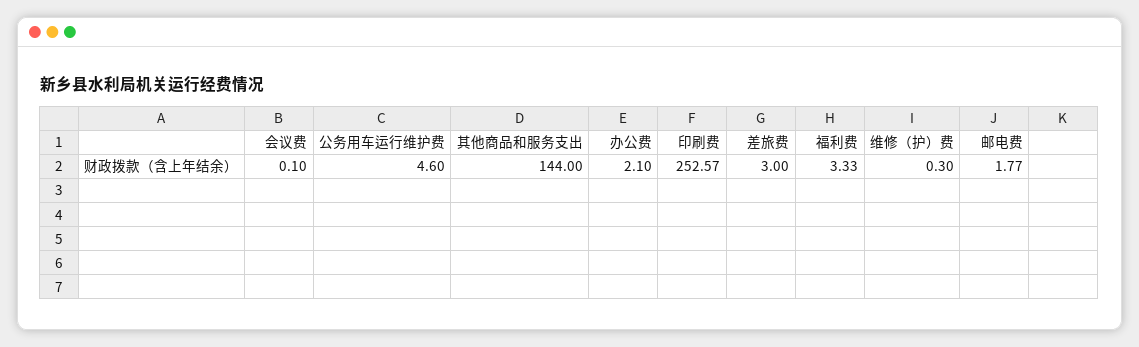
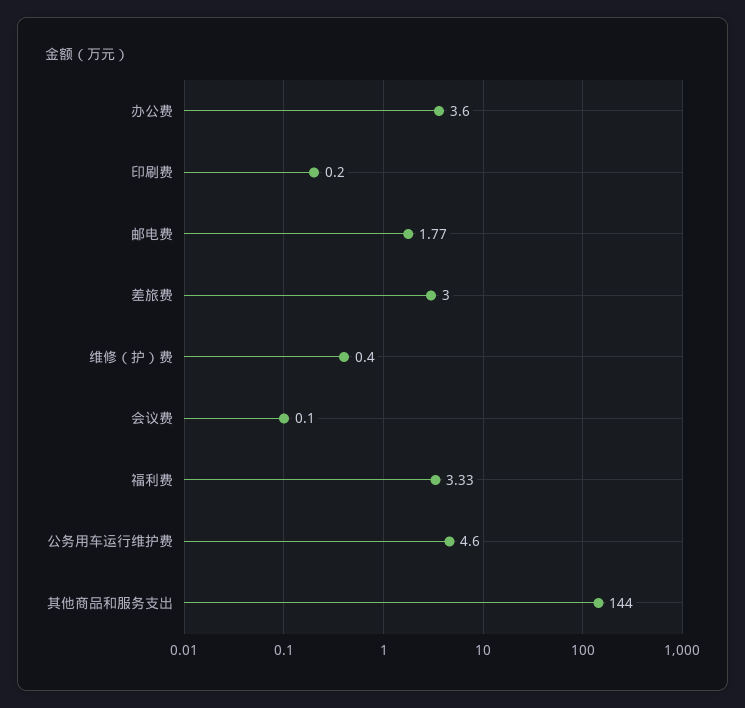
  {
    "会议费": 0.1,
    "公务用车运行维护费": 4.6,
    "其他商品和服务支出": 144,
-   "办公费": 2.1,
+   "办公费": 3.6,
-   "印刷费": 252.57,
+   "印刷费": 0.2,
    "差旅费": 3,
    "福利费": 3.33,
-   "维修（护）费": 0.3,
+   "维修（护）费": 0.4,
    "邮电费": 1.77
  }

